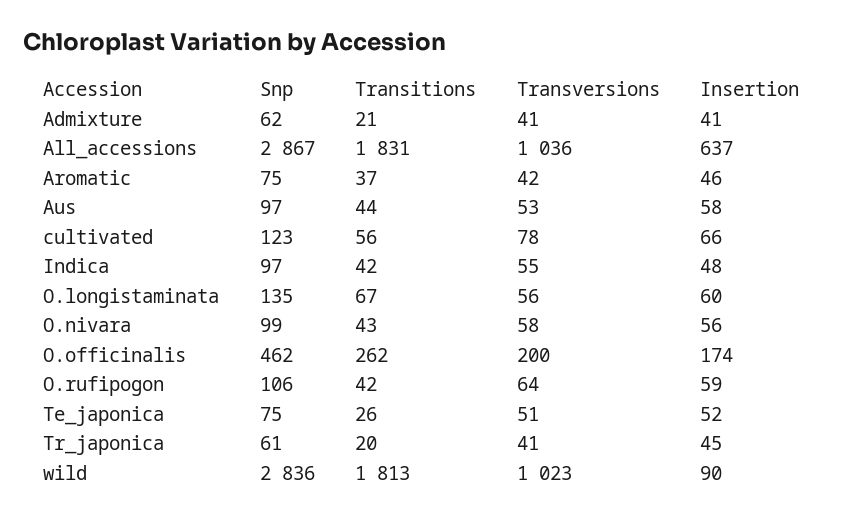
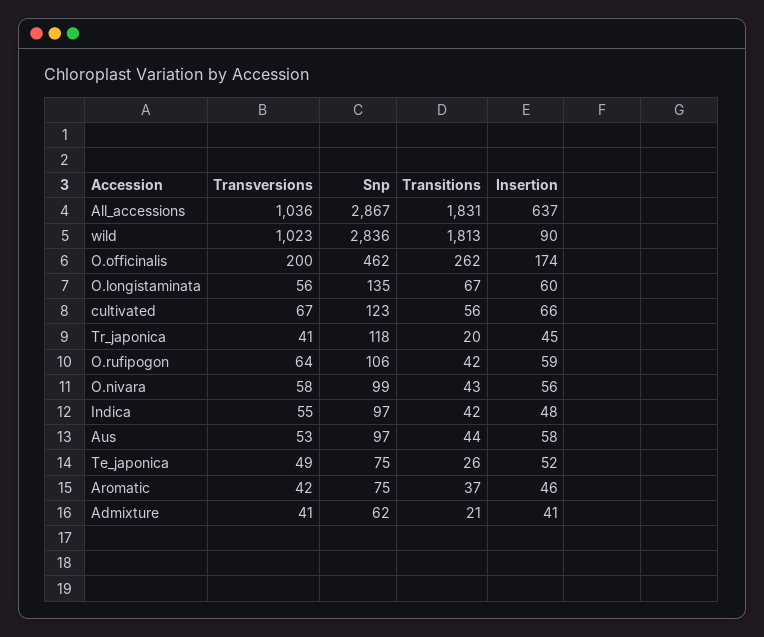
  {
    "Snp": {
      "Admixture": 62,
      "All_accessions": 2867,
      "Aromatic": 75,
      "Aus": 97,
      "cultivated": 123,
      "Indica": 97,
      "O.longistaminata": 135,
      "O.nivara": 99,
      "O.officinalis": 462,
      "O.rufipogon": 106,
      "Te_japonica": 75,
-     "Tr_japonica": 61,
+     "Tr_japonica": 118,
      "wild": 2836
    },
    "Transitions": {
      "Admixture": 21,
      "All_accessions": 1831,
      "Aromatic": 37,
      "Aus": 44,
      "cultivated": 56,
      "Indica": 42,
      "O.longistaminata": 67,
      "O.nivara": 43,
      "O.officinalis": 262,
      "O.rufipogon": 42,
      "Te_japonica": 26,
      "Tr_japonica": 20,
      "wild": 1813
    },
    "Transversions": {
      "Admixture": 41,
      "All_accessions": 1036,
      "Aromatic": 42,
      "Aus": 53,
-     "cultivated": 78,
+     "cultivated": 67,
      "Indica": 55,
      "O.longistaminata": 56,
      "O.nivara": 58,
      "O.officinalis": 200,
      "O.rufipogon": 64,
-     "Te_japonica": 51,
+     "Te_japonica": 49,
      "Tr_japonica": 41,
      "wild": 1023
    },
    "Insertion": {
      "Admixture": 41,
      "All_accessions": 637,
      "Aromatic": 46,
      "Aus": 58,
      "cultivated": 66,
      "Indica": 48,
      "O.longistaminata": 60,
      "O.nivara": 56,
      "O.officinalis": 174,
      "O.rufipogon": 59,
      "Te_japonica": 52,
      "Tr_japonica": 45,
      "wild": 90
    }
  }

